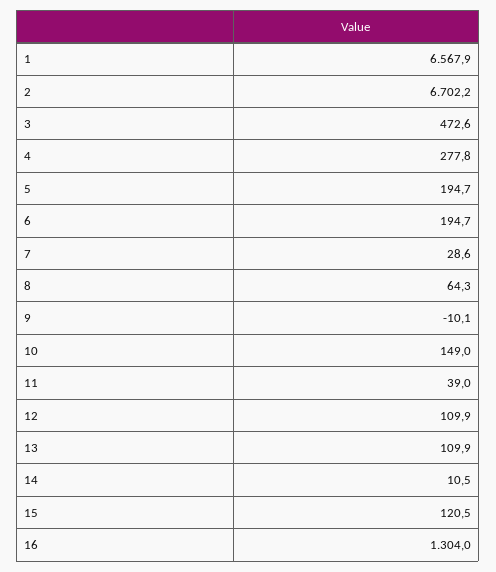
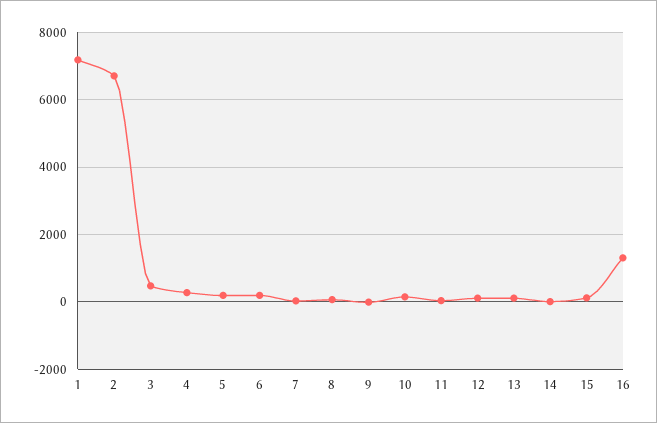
  {
-   "1": 6567.9,
+   "1": 7200,
    "2": 6702.2,
    "3": 472.6,
    "4": 277.8,
    "5": 194.7,
    "6": 194.7,
    "7": 28.6,
    "8": 64.3,
    "9": -10.1,
    "10": 149,
    "11": 39,
    "12": 109.9,
    "13": 109.9,
    "14": 10.5,
    "15": 120.5,
    "16": 1304
  }

